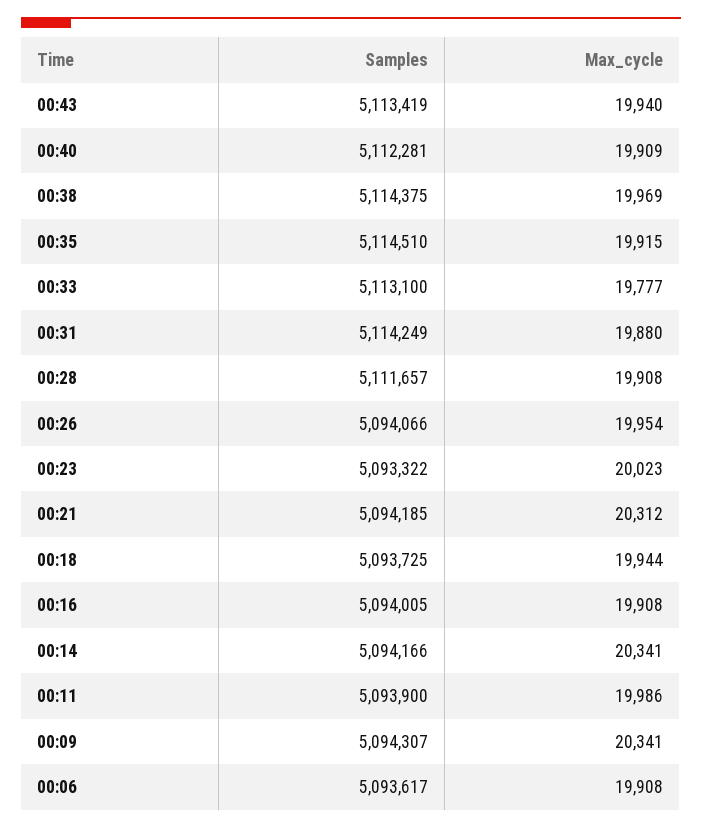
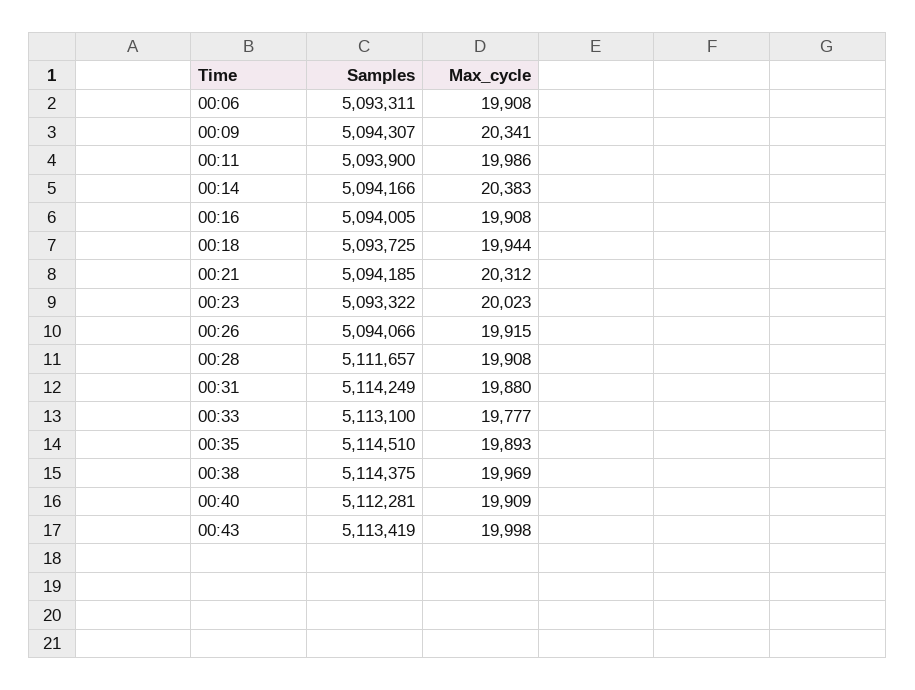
  {
    "Samples": {
      "00:43": 5113419,
      "00:40": 5112281,
      "00:38": 5114375,
      "00:35": 5114510,
      "00:33": 5113100,
      "00:31": 5114249,
      "00:28": 5111657,
      "00:26": 5094066,
      "00:23": 5093322,
      "00:21": 5094185,
      "00:18": 5093725,
      "00:16": 5094005,
      "00:14": 5094166,
      "00:11": 5093900,
      "00:09": 5094307,
-     "00:06": 5093617
+     "00:06": 5093311
    },
    "Max_cycle": {
-     "00:43": 19940,
+     "00:43": 19998,
      "00:40": 19909,
      "00:38": 19969,
-     "00:35": 19915,
+     "00:35": 19893,
      "00:33": 19777,
      "00:31": 19880,
      "00:28": 19908,
-     "00:26": 19954,
+     "00:26": 19915,
      "00:23": 20023,
      "00:21": 20312,
      "00:18": 19944,
      "00:16": 19908,
-     "00:14": 20341,
+     "00:14": 20383,
      "00:11": 19986,
      "00:09": 20341,
      "00:06": 19908
    }
  }

